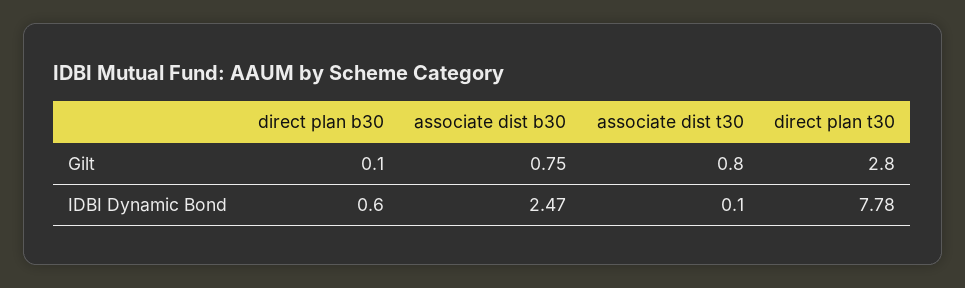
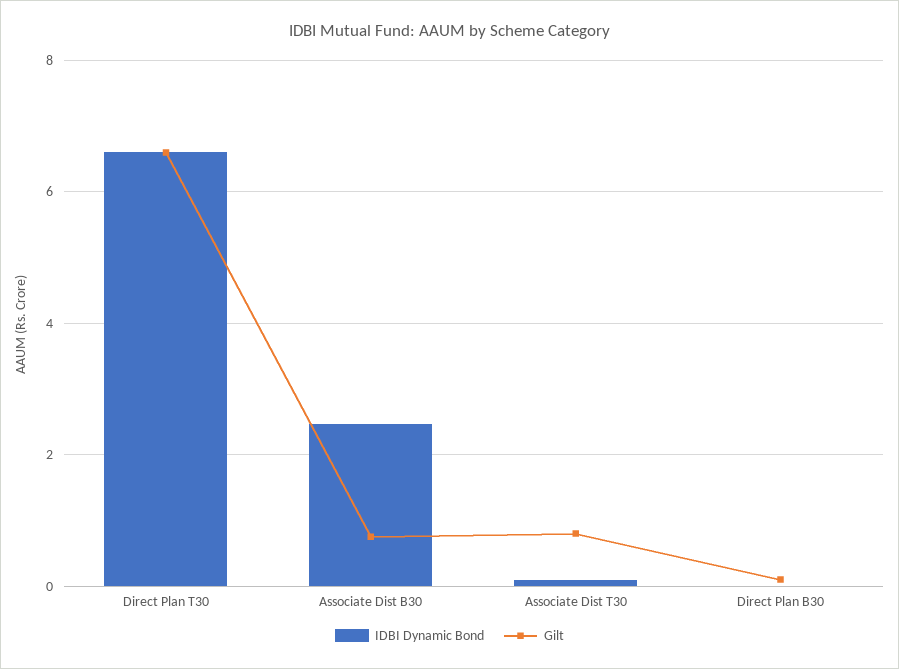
  {
    "Gilt": {
      "direct plan b30": 0.1,
      "associate dist b30": 0.75,
      "associate dist t30": 0.8,
-     "direct plan t30": 2.8
+     "direct plan t30": 6.6
    },
    "IDBI Dynamic Bond": {
-     "direct plan b30": 0.6,
+     "direct plan b30": 0,
      "associate dist b30": 2.47,
      "associate dist t30": 0.1,
-     "direct plan t30": 7.78
+     "direct plan t30": 6.6
    }
  }

